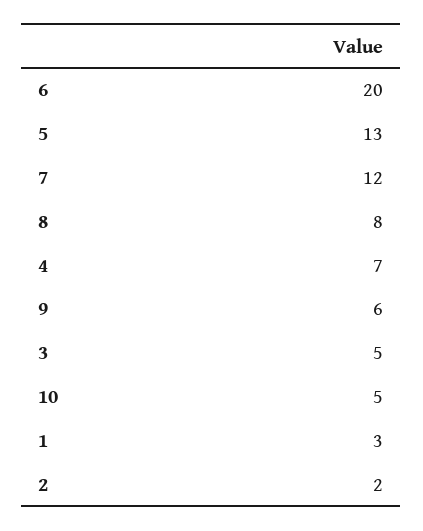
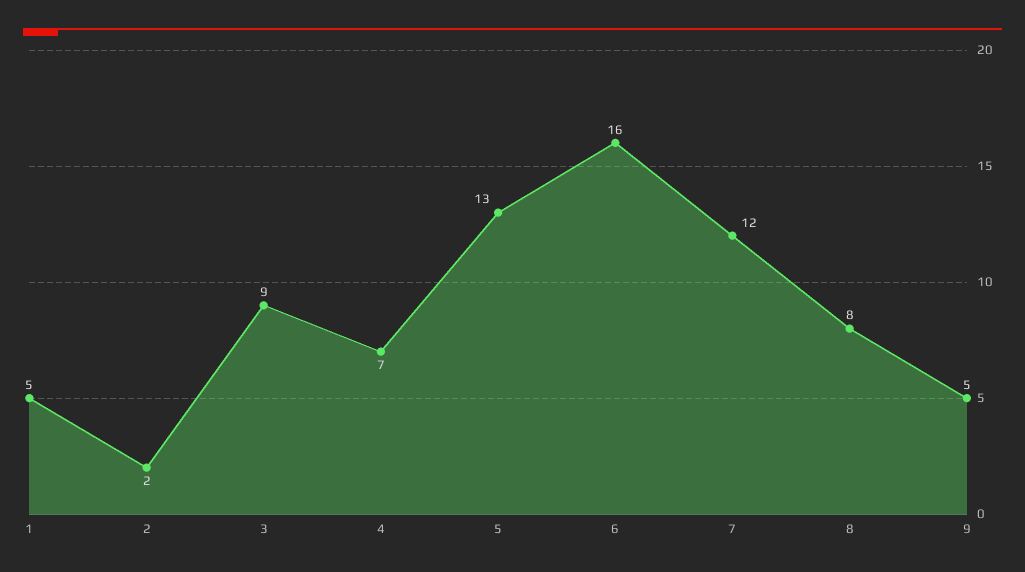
  {
-   "6": 20,
+   "6": 16,
    "5": 13,
    "7": 12,
    "8": 8,
    "4": 7,
-   "9": 6,
+   "9": 5,
-   "3": 5,
+   "3": 9,
-   "10": 5,
-   "1": 3,
+   "1": 5,
    "2": 2
  }

